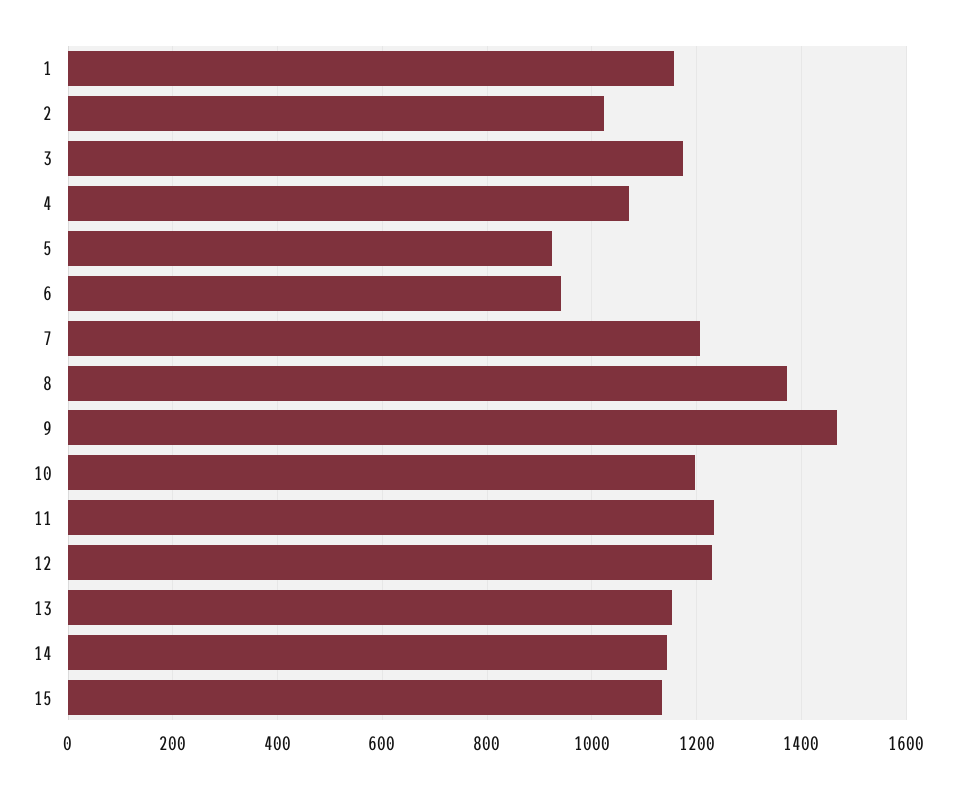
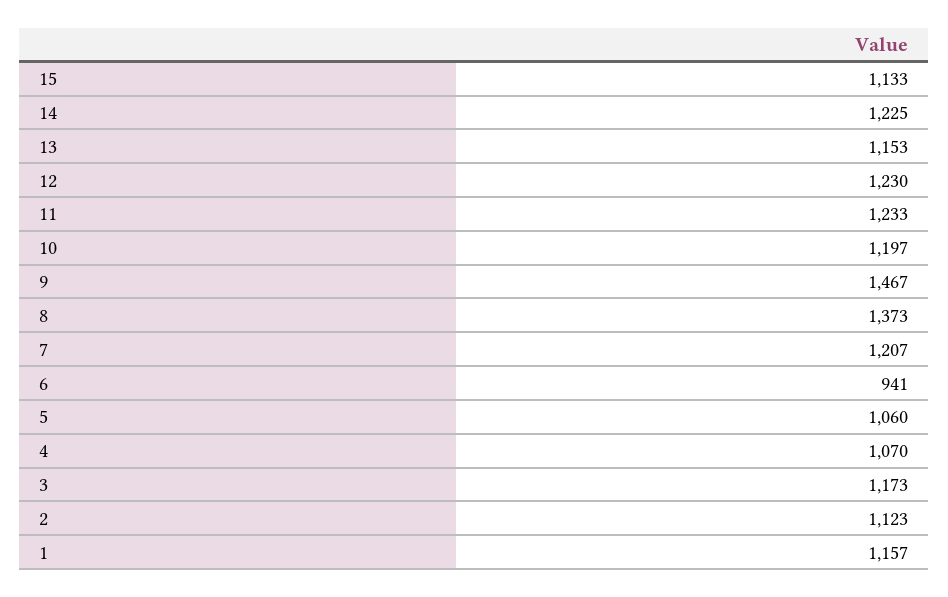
  {
    "1": 1157,
-   "2": 1020,
+   "2": 1123,
    "3": 1173,
    "4": 1070,
-   "5": 920,
+   "5": 1060,
    "6": 941,
    "7": 1207,
    "8": 1373,
    "9": 1467,
    "10": 1197,
    "11": 1233,
    "12": 1230,
    "13": 1153,
-   "14": 1140,
+   "14": 1225,
    "15": 1133
  }

